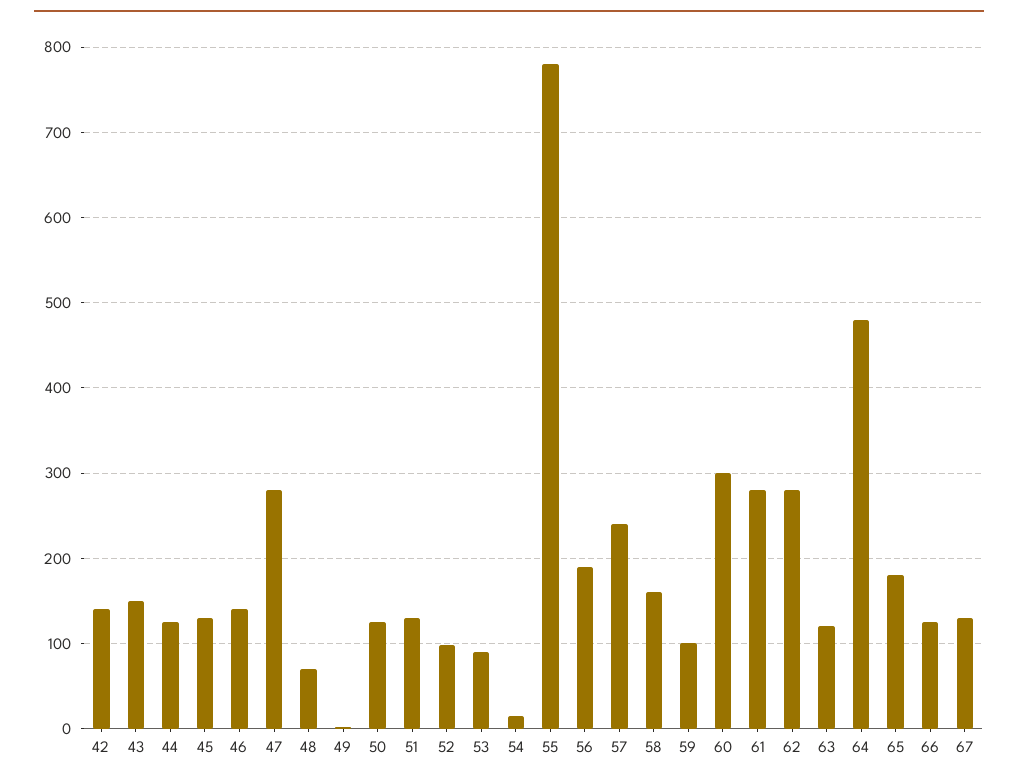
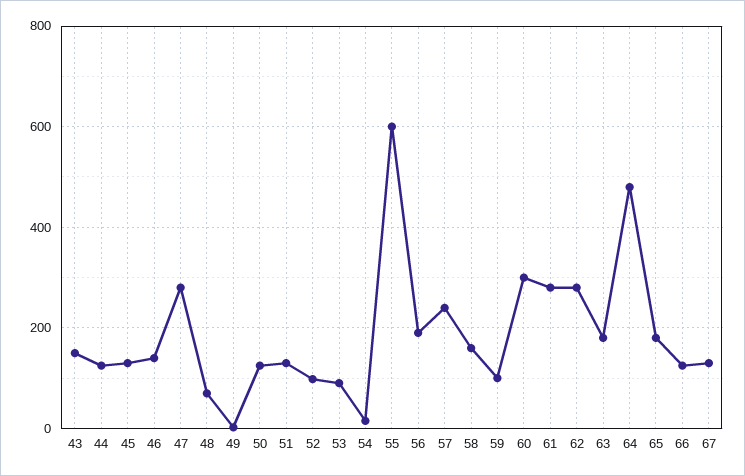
  {
-   "42": 140,
    "43": 150,
    "44": 130,
    "45": 130,
    "46": 140,
    "47": 280,
    "48": 70,
    "49": 0,
    "50": 130,
    "51": 130,
    "52": 100,
    "53": 90,
    "54": 20,
-   "55": 780,
+   "55": 600,
    "56": 190,
    "57": 240,
    "58": 160,
    "59": 100,
    "60": 300,
    "61": 280,
    "62": 280,
-   "63": 120,
+   "63": 180,
    "64": 480,
    "65": 180,
    "66": 130,
    "67": 130
  }

